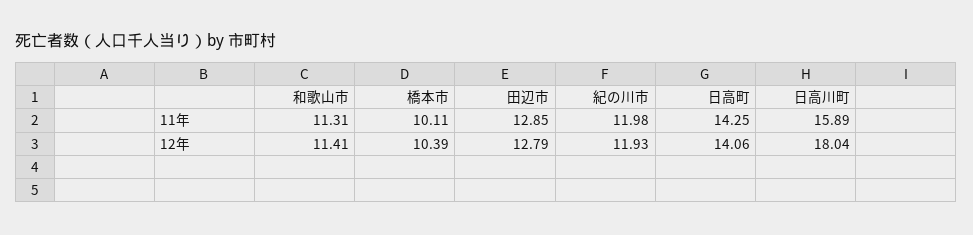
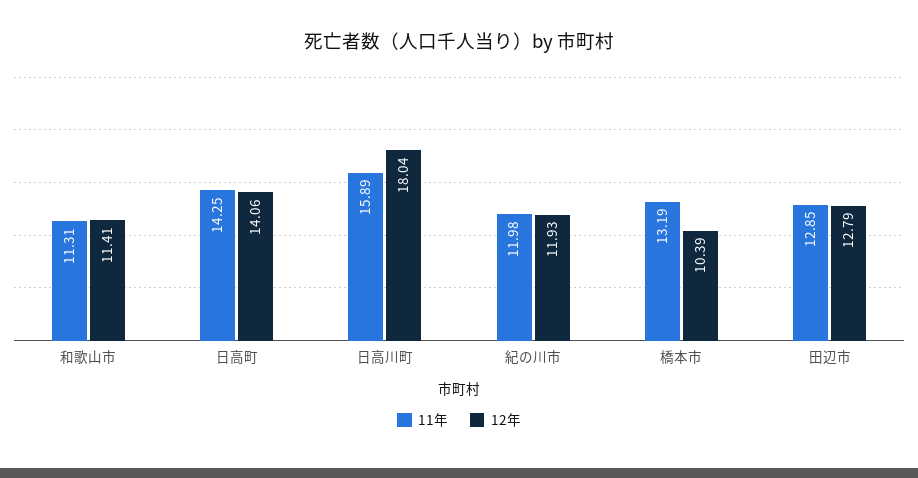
  {
    "11年": {
      "和歌山市": 11.31,
-     "橋本市": 10.11,
+     "橋本市": 13.19,
      "田辺市": 12.85,
      "紀の川市": 11.98,
      "日高町": 14.25,
      "日高川町": 15.89
    },
    "12年": {
      "和歌山市": 11.41,
      "橋本市": 10.39,
      "田辺市": 12.79,
      "紀の川市": 11.93,
      "日高町": 14.06,
      "日高川町": 18.04
    }
  }

